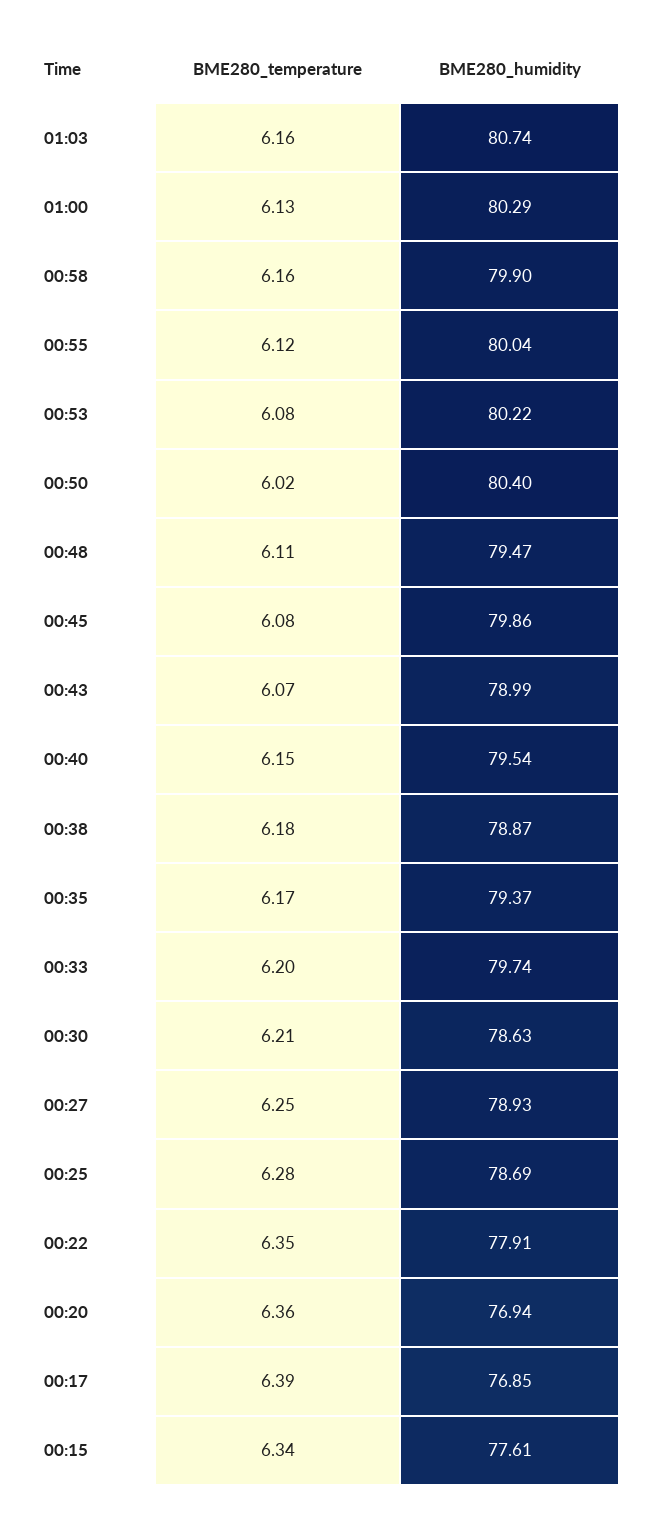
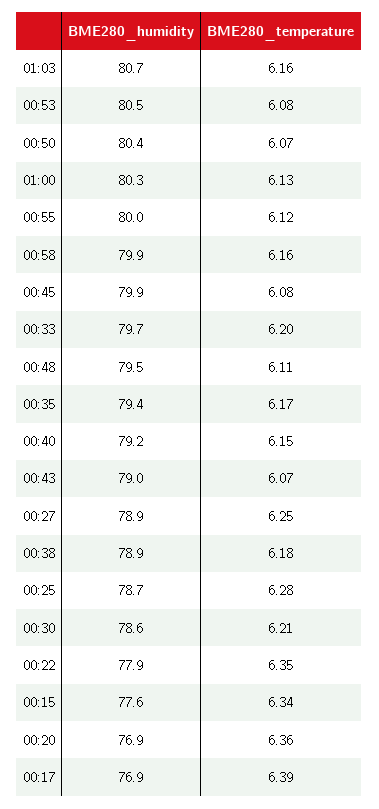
  {
    "BME280_temperature": {
      "01:03": 6.16,
      "01:00": 6.13,
      "00:58": 6.16,
      "00:55": 6.12,
      "00:53": 6.08,
-     "00:50": 6.02,
+     "00:50": 6.07,
      "00:48": 6.11,
      "00:45": 6.08,
      "00:43": 6.07,
      "00:40": 6.15,
      "00:38": 6.18,
      "00:35": 6.17,
      "00:33": 6.2,
      "00:30": 6.21,
      "00:27": 6.25,
      "00:25": 6.28,
      "00:22": 6.35,
      "00:20": 6.36,
      "00:17": 6.39,
      "00:15": 6.34
    },
    "BME280_humidity": {
      "01:03": 80.74,
      "01:00": 80.29,
      "00:58": 79.9,
      "00:55": 80.04,
-     "00:53": 80.22,
+     "00:53": 80.5,
      "00:50": 80.4,
      "00:48": 79.47,
      "00:45": 79.86,
      "00:43": 78.99,
-     "00:40": 79.54,
+     "00:40": 79.2,
      "00:38": 78.87,
      "00:35": 79.37,
      "00:33": 79.74,
      "00:30": 78.63,
      "00:27": 78.93,
      "00:25": 78.69,
      "00:22": 77.91,
      "00:20": 76.94,
      "00:17": 76.85,
      "00:15": 77.61
    }
  }

